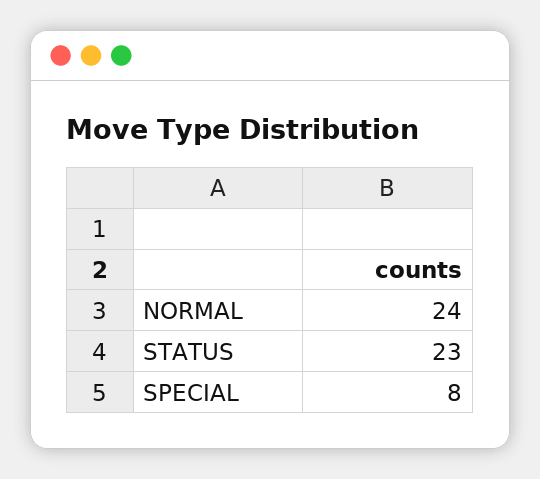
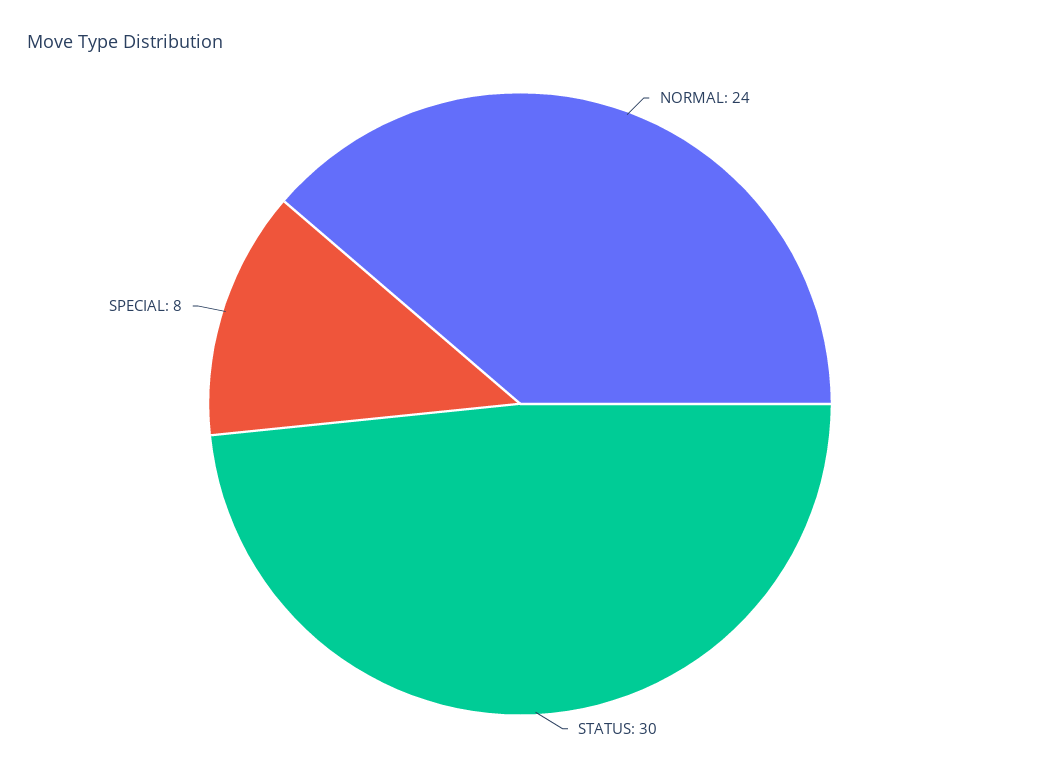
  {
    "NORMAL": 24,
-   "STATUS": 23,
+   "STATUS": 30,
    "SPECIAL": 8
  }

